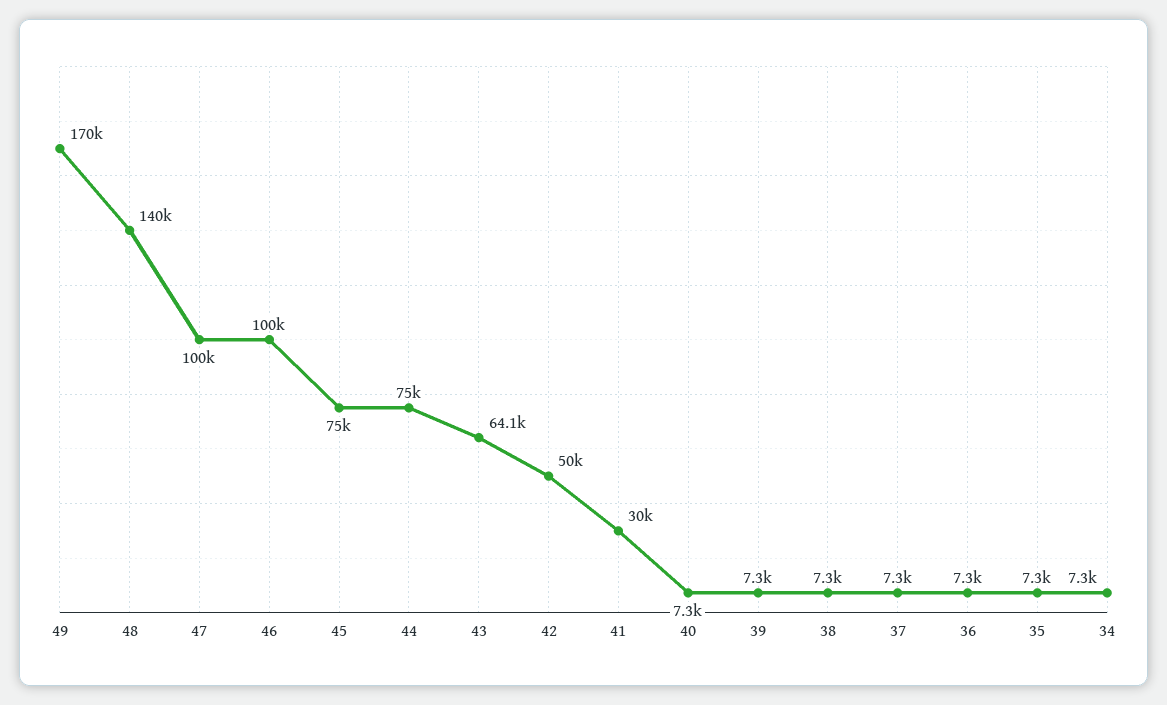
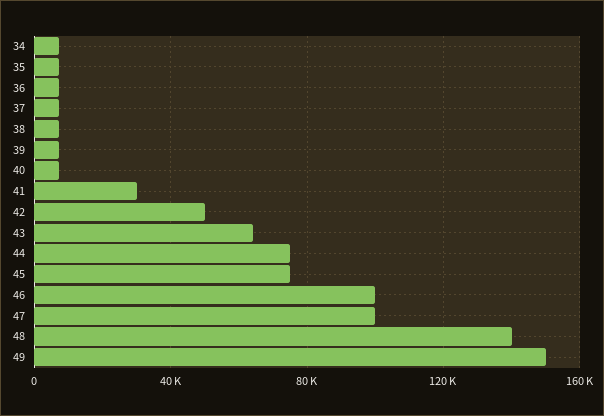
  {
-   "49": 170000,
+   "49": 150000,
    "48": 140000,
    "47": 100000,
    "46": 100000,
    "45": 75000,
    "44": 75000,
    "43": 64100,
    "42": 50000,
    "41": 30000,
    "40": 7300,
    "39": 7300,
    "38": 7300,
    "37": 7300,
    "36": 7300,
    "35": 7300,
    "34": 7300
  }

